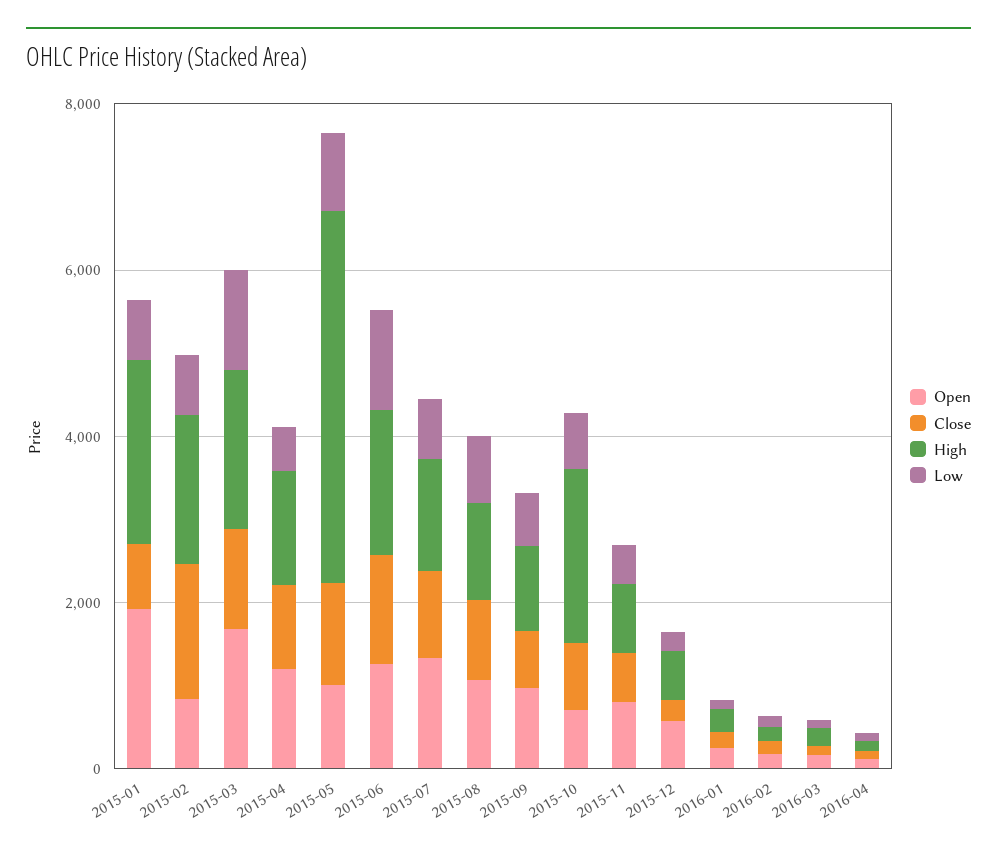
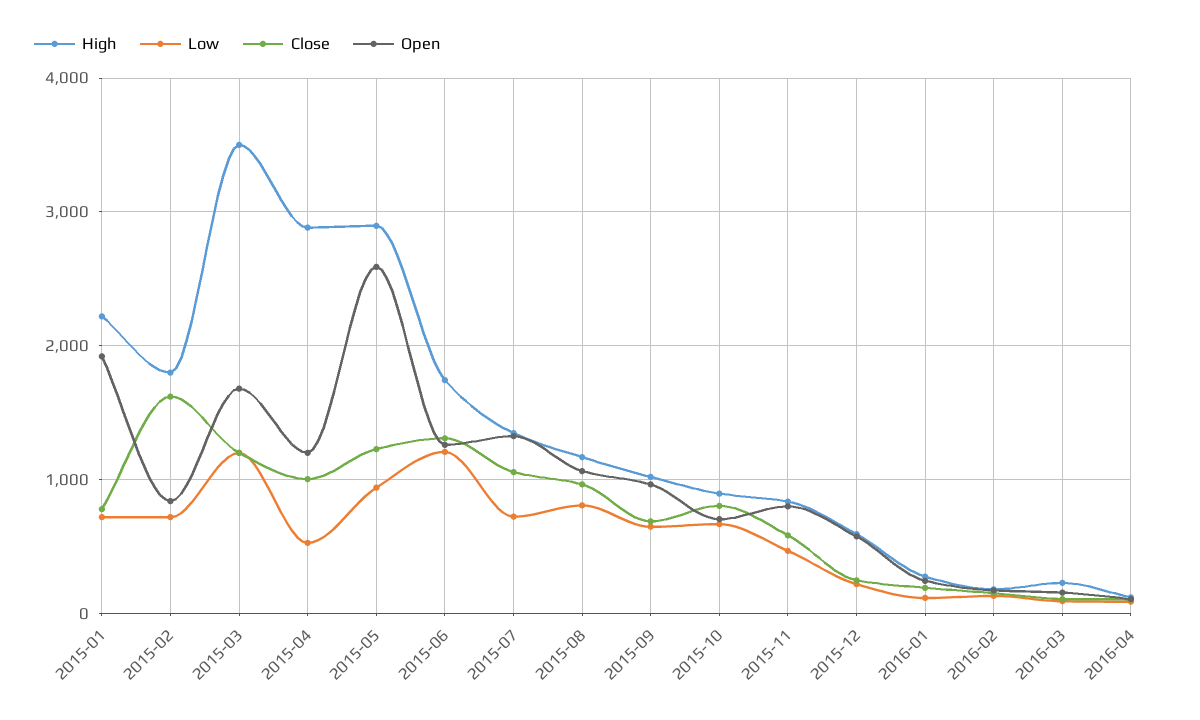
  {
    "Open": {
      "2015-01": 1900,
      "2015-02": 800,
      "2015-03": 1700,
      "2015-04": 1200,
-     "2015-05": 1000,
+     "2015-05": 2600,
      "2015-06": 1300,
      "2015-07": 1300,
      "2015-08": 1100,
      "2015-09": 1000,
      "2015-10": 700,
      "2015-11": 800,
      "2015-12": 600,
      "2016-01": 200,
      "2016-02": 200,
      "2016-03": 200,
      "2016-04": 100
    },
    "Close": {
      "2015-01": 800,
      "2015-02": 1600,
      "2015-03": 1200,
      "2015-04": 1000,
      "2015-05": 1200,
      "2015-06": 1300,
      "2015-07": 1100,
      "2015-08": 1000,
      "2015-09": 700,
      "2015-10": 800,
      "2015-11": 600,
      "2015-12": 200,
      "2016-01": 200,
      "2016-02": 200,
      "2016-03": 100,
      "2016-04": 100
    },
    "High": {
      "2015-01": 2200,
      "2015-02": 1800,
-     "2015-03": 2000,
+     "2015-03": 3500,
-     "2015-04": 1500,
+     "2015-04": 2900,
-     "2015-05": 4500,
+     "2015-05": 2900,
      "2015-06": 1700,
      "2015-07": 1300,
      "2015-08": 1200,
      "2015-09": 1000,
-     "2015-10": 2000,
+     "2015-10": 900,
      "2015-11": 800,
      "2015-12": 600,
      "2016-01": 300,
      "2016-02": 200,
      "2016-03": 200,
      "2016-04": 100
    },
    "Low": {
      "2015-01": 700,
      "2015-02": 700,
      "2015-03": 1200,
      "2015-04": 500,
      "2015-05": 900,
      "2015-06": 1200,
      "2015-07": 700,
      "2015-08": 800,
      "2015-09": 600,
      "2015-10": 700,
      "2015-11": 500,
      "2015-12": 200,
      "2016-01": 100,
      "2016-02": 100,
      "2016-03": 100,
      "2016-04": 100
    }
  }

